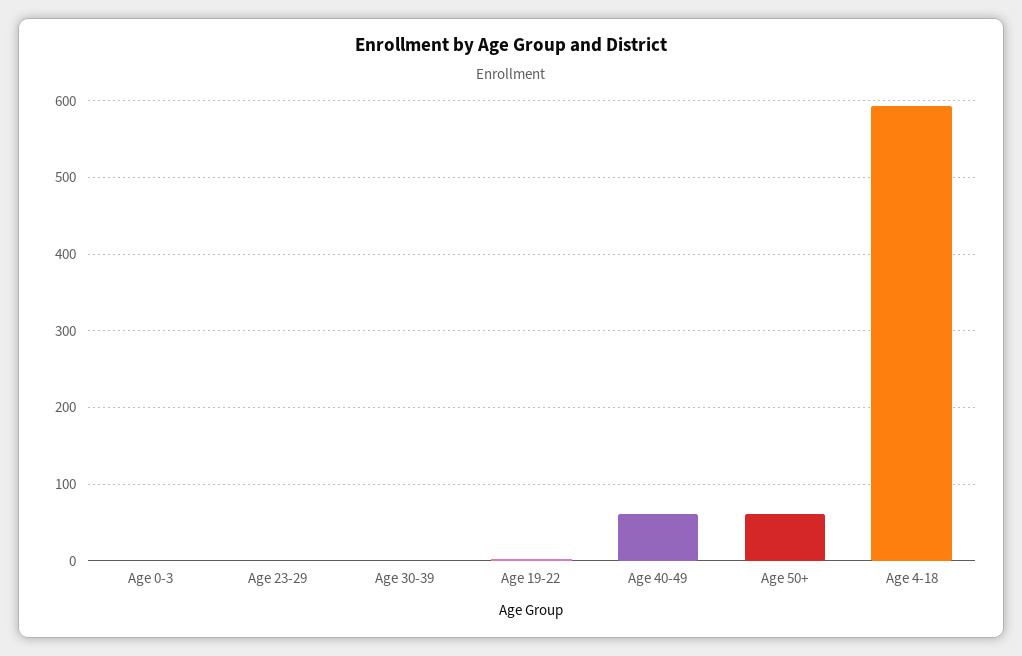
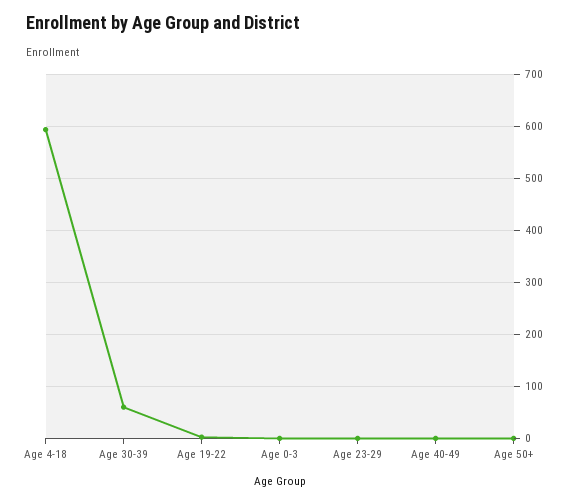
  {
    "Age 0-3": 0,
    "Age 23-29": 0,
-   "Age 30-39": 0,
+   "Age 30-39": 60,
    "Age 19-22": 0,
-   "Age 40-49": 60,
+   "Age 40-49": 0,
-   "Age 50+": 60,
+   "Age 50+": 0,
    "Age 4-18": 590
  }

